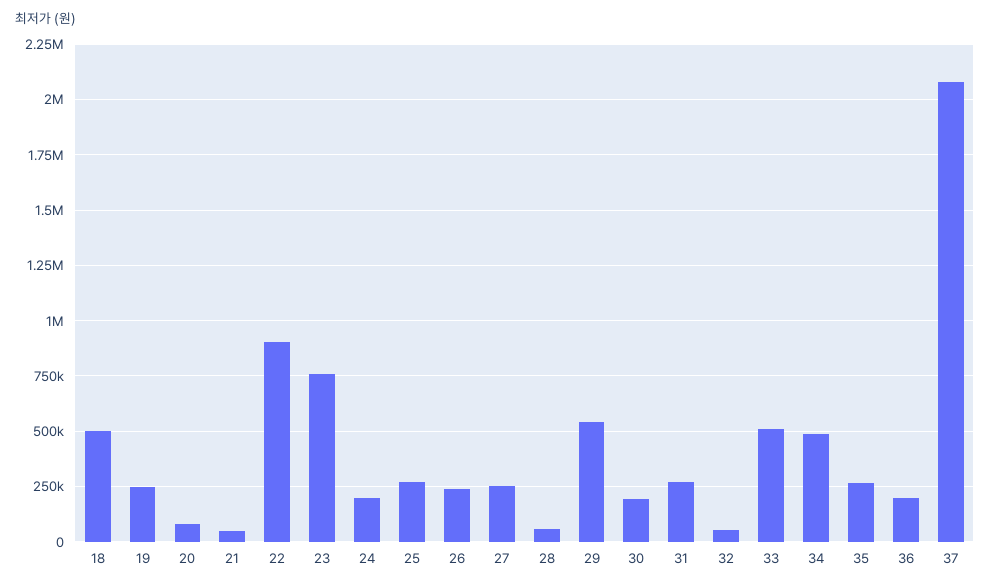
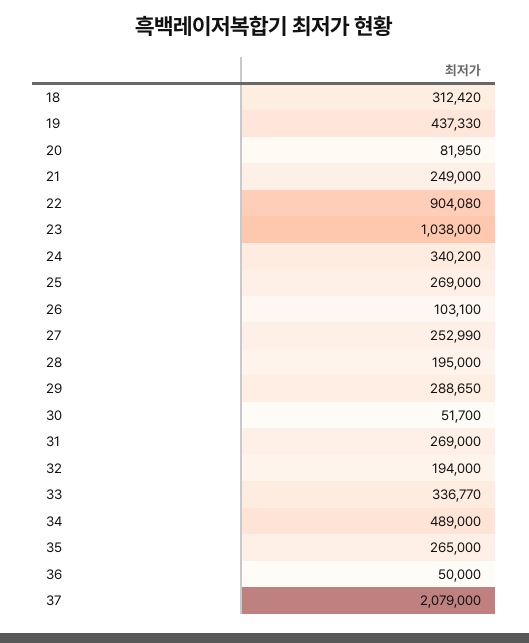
  {
-   "18": 500000,
+   "18": 312420,
-   "19": 250000,
+   "19": 437330,
    "20": 81950,
-   "21": 50000,
+   "21": 249000,
    "22": 904080,
-   "23": 750000,
+   "23": 1038000,
-   "24": 200000,
+   "24": 340200,
    "25": 269000,
-   "26": 250000,
+   "26": 103100,
    "27": 252990,
-   "28": 50000,
+   "28": 195000,
-   "29": 550000,
+   "29": 288650,
-   "30": 200000,
+   "30": 51700,
    "31": 269000,
-   "32": 50000,
+   "32": 194000,
-   "33": 500000,
+   "33": 336770,
    "34": 489000,
    "35": 265000,
-   "36": 200000,
+   "36": 50000,
    "37": 2079000
  }

